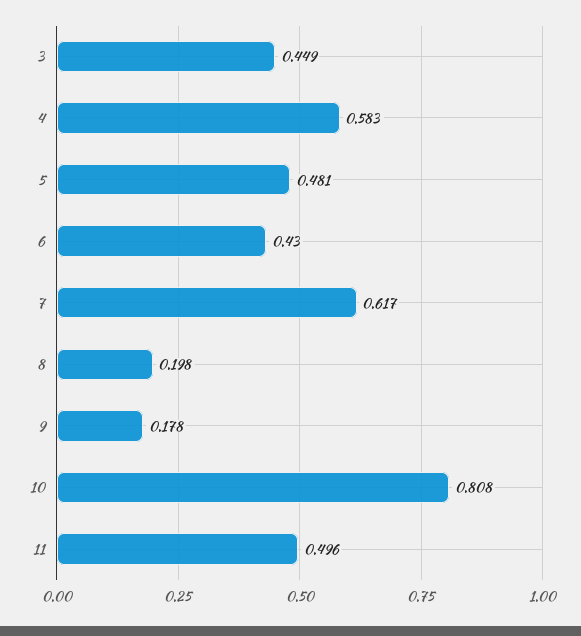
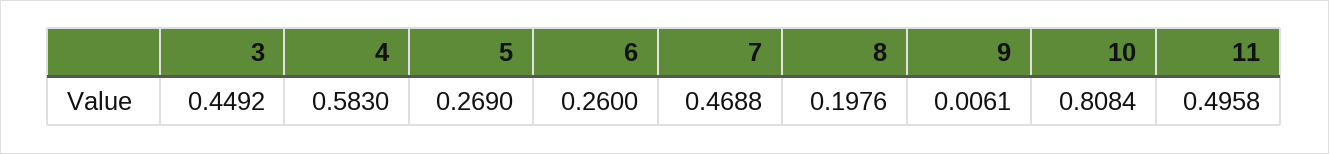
  {
    "3": 0.4492,
    "4": 0.583,
-   "5": 0.481,
+   "5": 0.269,
-   "6": 0.43,
+   "6": 0.26,
-   "7": 0.617,
+   "7": 0.4688,
    "8": 0.1976,
-   "9": 0.178,
+   "9": 0.0061,
    "10": 0.8084,
    "11": 0.4958
  }

